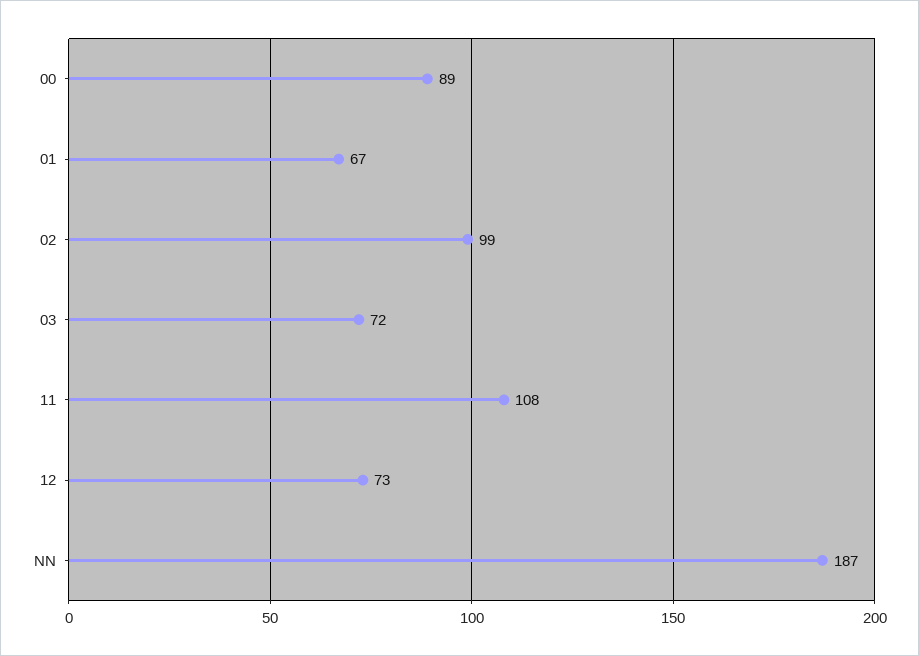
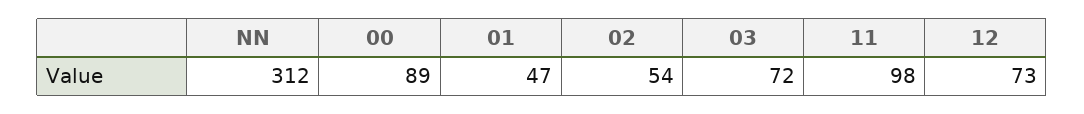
  {
    "00": 89,
-   "01": 67,
+   "01": 47,
-   "02": 99,
+   "02": 54,
    "03": 72,
-   "11": 108,
+   "11": 98,
    "12": 73,
-   "NN": 187
+   "NN": 312
  }

